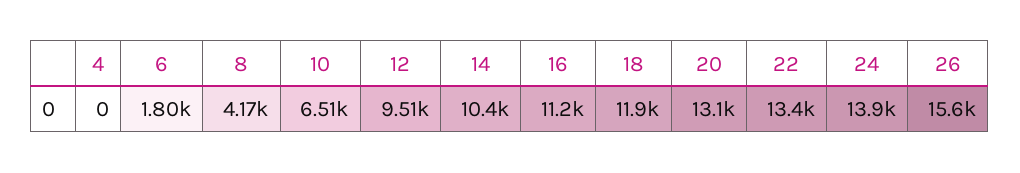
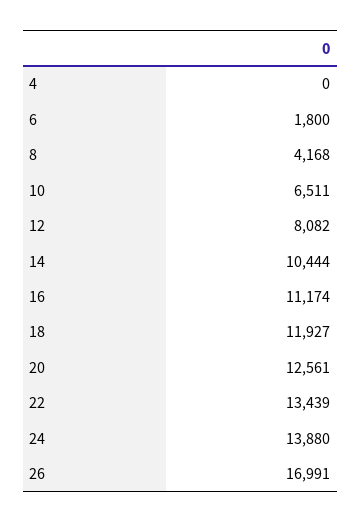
  {
    "4": 0,
    "6": 1800,
    "8": 4168,
    "10": 6511,
-   "12": 9510,
+   "12": 8082,
    "14": 10444,
    "16": 11174,
    "18": 11927,
-   "20": 13100,
+   "20": 12561,
    "22": 13439,
    "24": 13880,
-   "26": 15600
+   "26": 16991
  }

